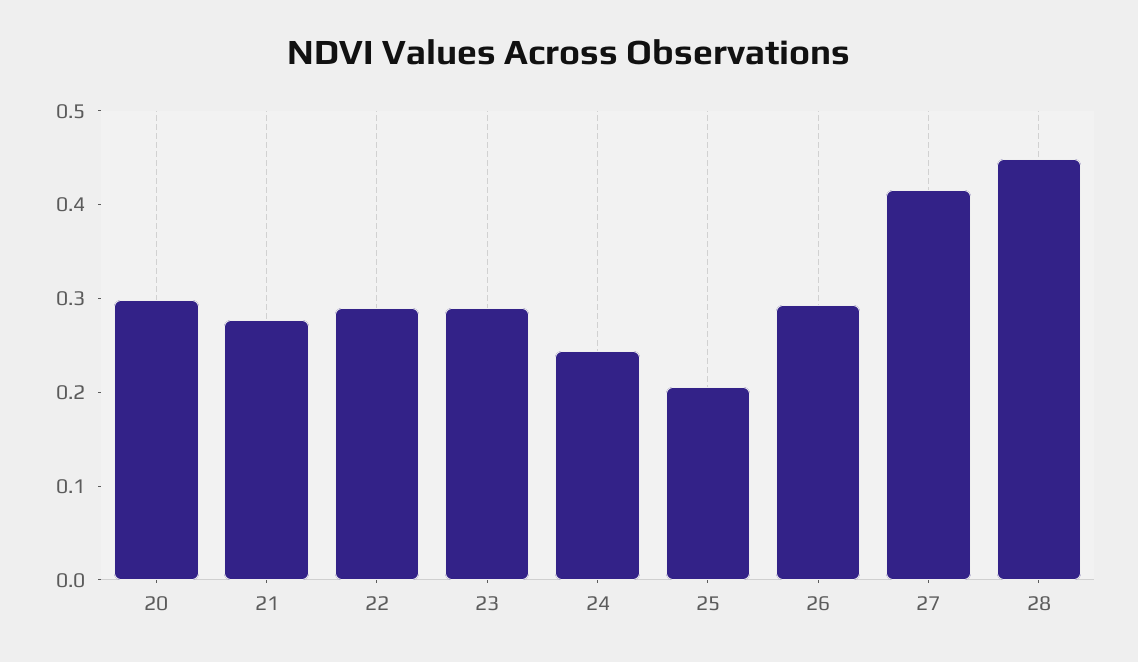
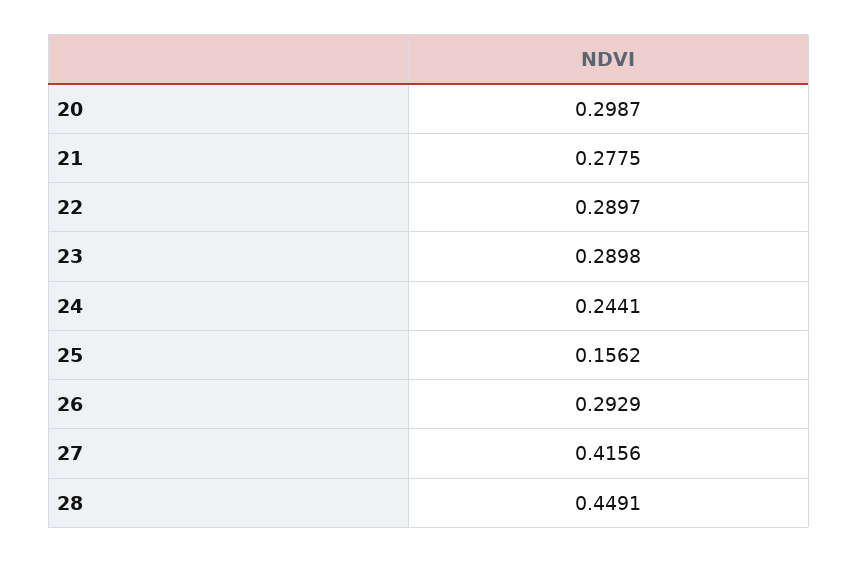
  {
    "20": 0.2987,
    "21": 0.2775,
    "22": 0.2897,
    "23": 0.2898,
    "24": 0.2441,
-   "25": 0.2,
+   "25": 0.1562,
    "26": 0.2929,
    "27": 0.4156,
    "28": 0.4491
  }

